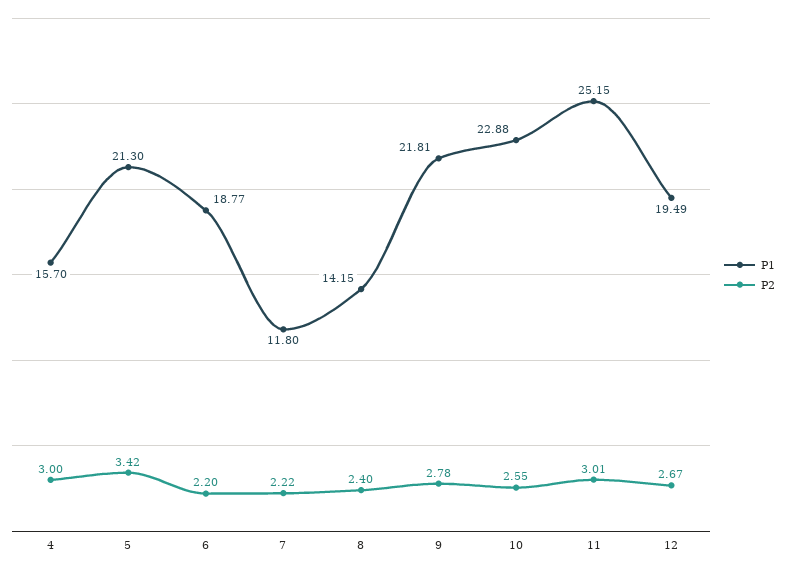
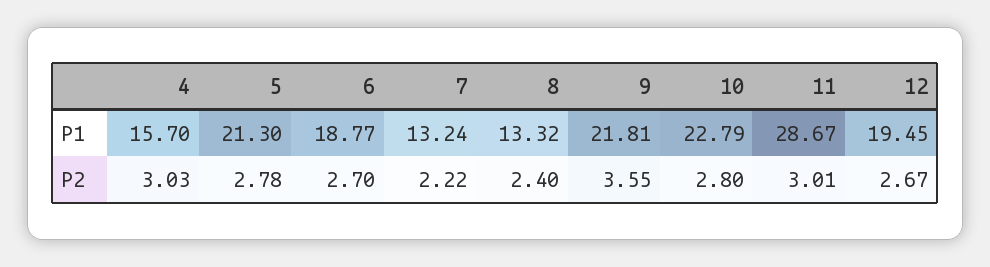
  {
    "P1": {
      "4": 15.7,
      "5": 21.3,
      "6": 18.77,
-     "7": 11.8,
+     "7": 13.24,
-     "8": 14.15,
+     "8": 13.32,
      "9": 21.81,
-     "10": 22.88,
+     "10": 22.79,
-     "11": 25.15,
+     "11": 28.67,
-     "12": 19.49
+     "12": 19.45
    },
    "P2": {
-     "4": 3,
+     "4": 3.03,
-     "5": 3.42,
+     "5": 2.78,
-     "6": 2.2,
+     "6": 2.7,
      "7": 2.22,
      "8": 2.4,
-     "9": 2.78,
+     "9": 3.55,
-     "10": 2.55,
+     "10": 2.8,
      "11": 3.01,
      "12": 2.67
    }
  }

